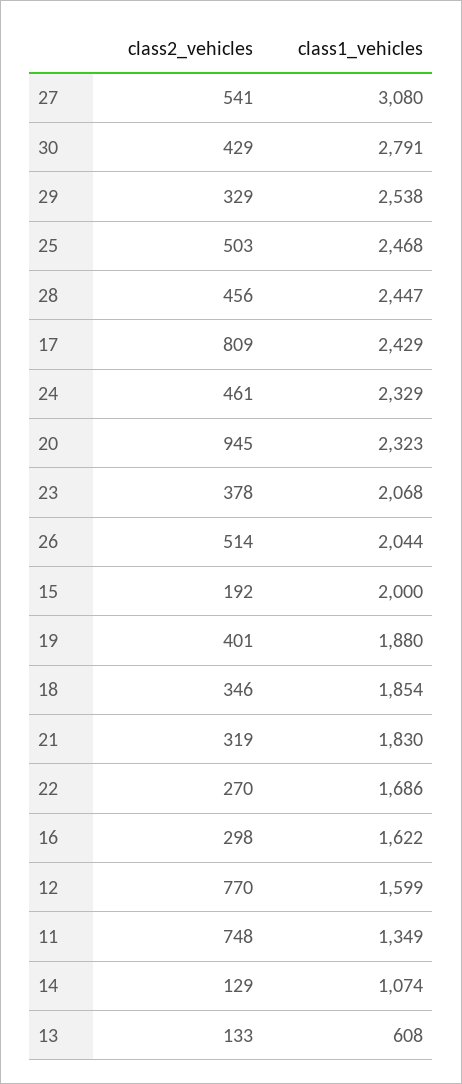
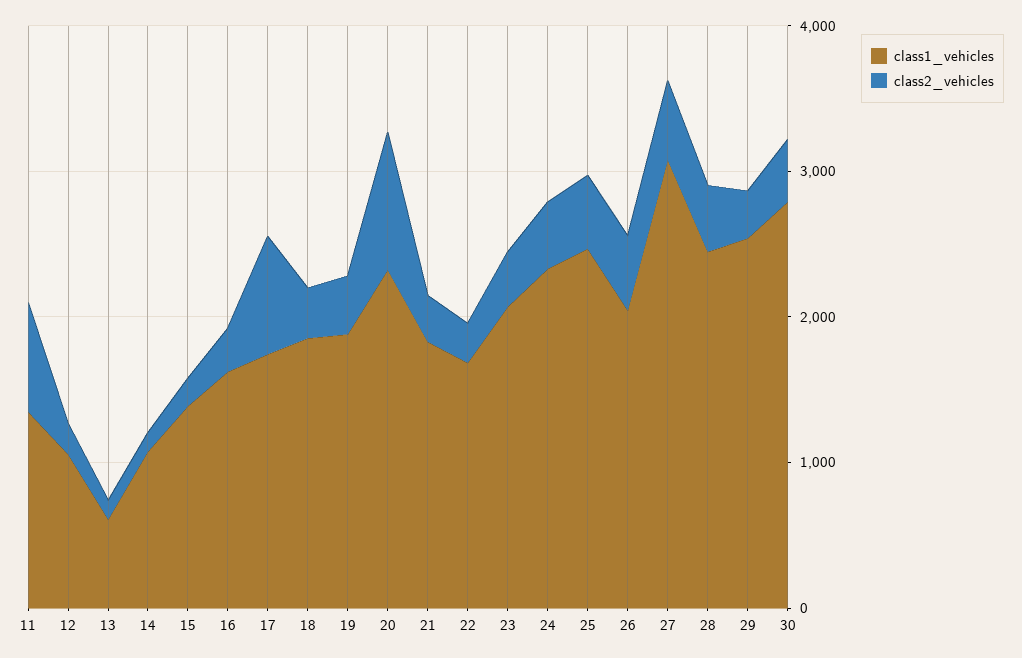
  {
    "class2_vehicles": {
      "27": 541,
      "30": 429,
      "29": 329,
      "25": 503,
      "28": 456,
      "17": 809,
      "24": 461,
      "20": 945,
      "23": 378,
      "26": 514,
      "15": 192,
      "19": 401,
      "18": 346,
      "21": 319,
      "22": 270,
      "16": 298,
-     "12": 770,
+     "12": 200,
      "11": 748,
      "14": 129,
      "13": 133
    },
    "class1_vehicles": {
      "27": 3080,
      "30": 2791,
      "29": 2538,
      "25": 2468,
      "28": 2447,
-     "17": 2429,
+     "17": 1800,
      "24": 2329,
      "20": 2323,
      "23": 2068,
      "26": 2044,
-     "15": 2000,
+     "15": 1400,
      "19": 1880,
      "18": 1854,
      "21": 1830,
      "22": 1686,
      "16": 1622,
-     "12": 1599,
+     "12": 1000,
      "11": 1349,
      "14": 1074,
      "13": 608
    }
  }

